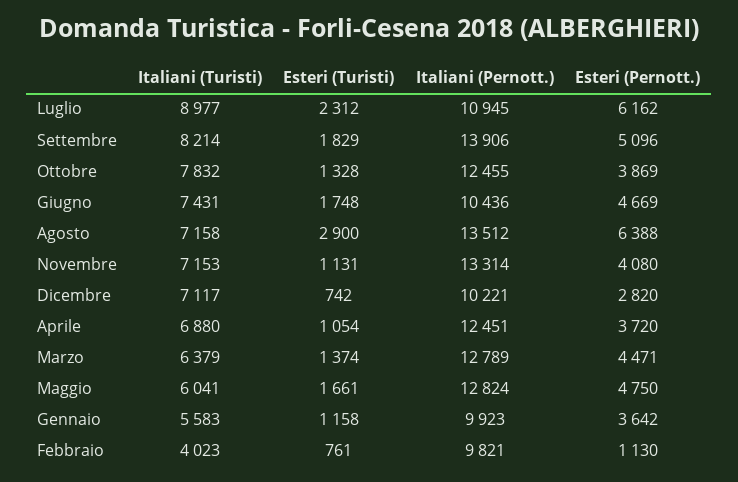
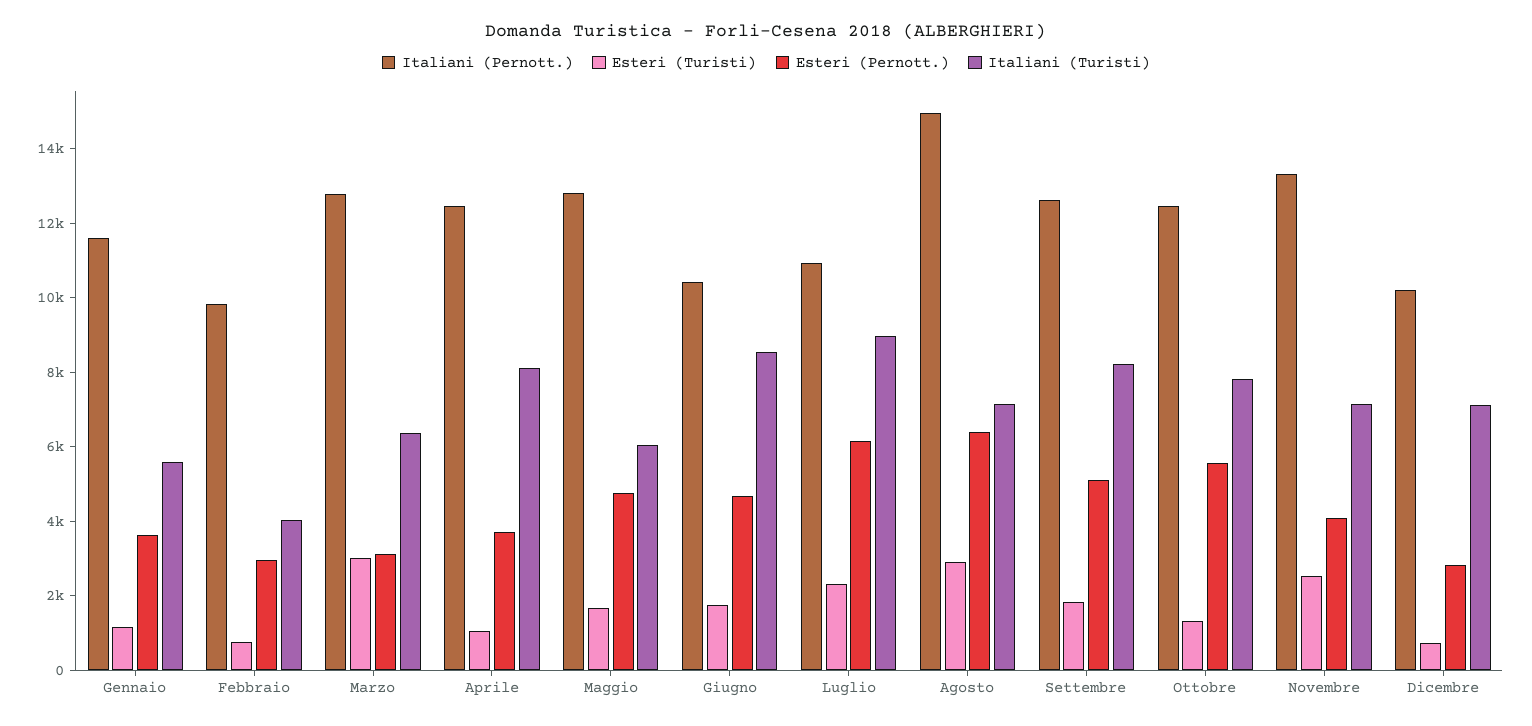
  {
    "Italiani (Turisti)": {
      "Luglio": 8977,
      "Settembre": 8214,
      "Ottobre": 7832,
-     "Giugno": 7431,
+     "Giugno": 8500,
      "Agosto": 7158,
      "Novembre": 7153,
      "Dicembre": 7117,
-     "Aprile": 6880,
+     "Aprile": 8000,
      "Marzo": 6379,
      "Maggio": 6041,
      "Gennaio": 5583,
      "Febbraio": 4023
    },
    "Esteri (Turisti)": {
      "Luglio": 2312,
      "Settembre": 1829,
      "Ottobre": 1328,
      "Giugno": 1748,
      "Agosto": 2900,
-     "Novembre": 1131,
+     "Novembre": 2500,
      "Dicembre": 742,
      "Aprile": 1054,
-     "Marzo": 1374,
+     "Marzo": 3000,
      "Maggio": 1661,
      "Gennaio": 1158,
      "Febbraio": 761
    },
    "Italiani (Pernott.)": {
      "Luglio": 10945,
-     "Settembre": 13906,
+     "Settembre": 12500,
      "Ottobre": 12455,
      "Giugno": 10436,
-     "Agosto": 13512,
+     "Agosto": 15000,
      "Novembre": 13314,
      "Dicembre": 10221,
      "Aprile": 12451,
      "Marzo": 12789,
      "Maggio": 12824,
-     "Gennaio": 9923,
+     "Gennaio": 11500,
      "Febbraio": 9821
    },
    "Esteri (Pernott.)": {
      "Luglio": 6162,
      "Settembre": 5096,
-     "Ottobre": 3869,
+     "Ottobre": 5500,
      "Giugno": 4669,
      "Agosto": 6388,
      "Novembre": 4080,
      "Dicembre": 2820,
      "Aprile": 3720,
-     "Marzo": 4471,
+     "Marzo": 3000,
      "Maggio": 4750,
      "Gennaio": 3642,
-     "Febbraio": 1130
+     "Febbraio": 3000
    }
  }

